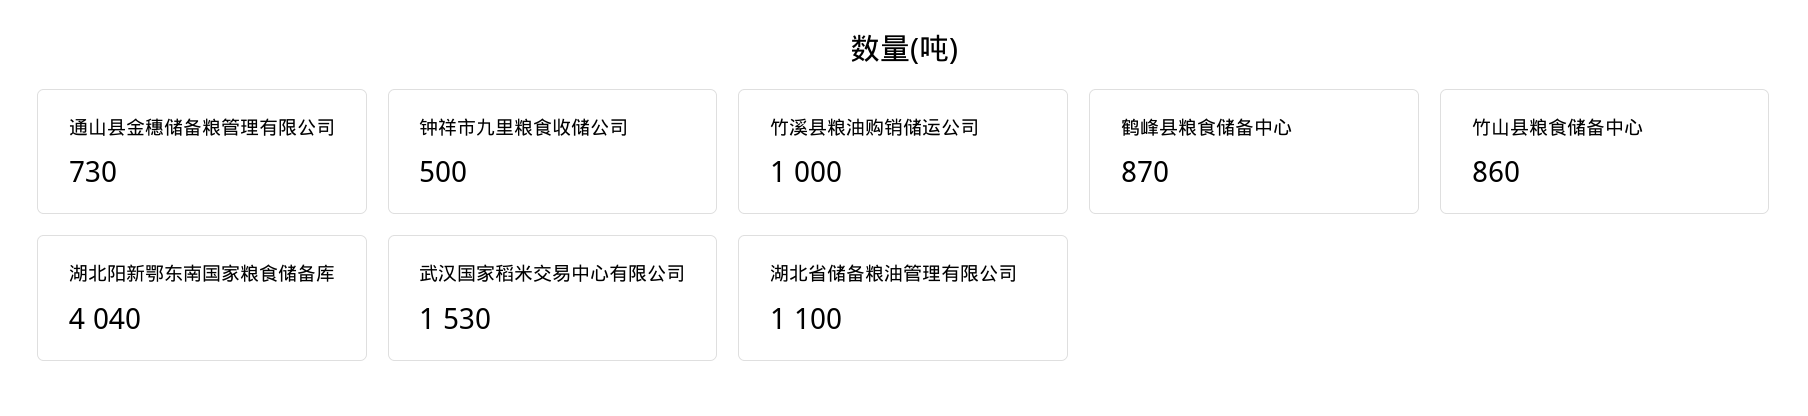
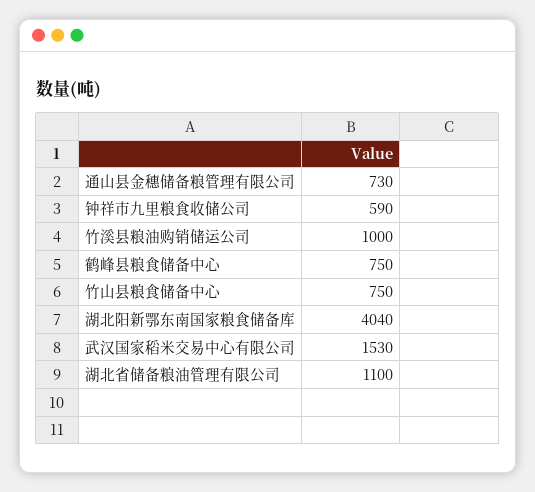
  {
    "通山县金穗储备粮管理有限公司": 730,
-   "钟祥市九里粮食收储公司": 500,
+   "钟祥市九里粮食收储公司": 590,
    "竹溪县粮油购销储运公司": 1000,
-   "鹤峰县粮食储备中心": 870,
+   "鹤峰县粮食储备中心": 750,
-   "竹山县粮食储备中心": 860,
+   "竹山县粮食储备中心": 750,
    "湖北阳新鄂东南国家粮食储备库": 4040,
    "武汉国家稻米交易中心有限公司": 1530,
    "湖北省储备粮油管理有限公司": 1100
  }

